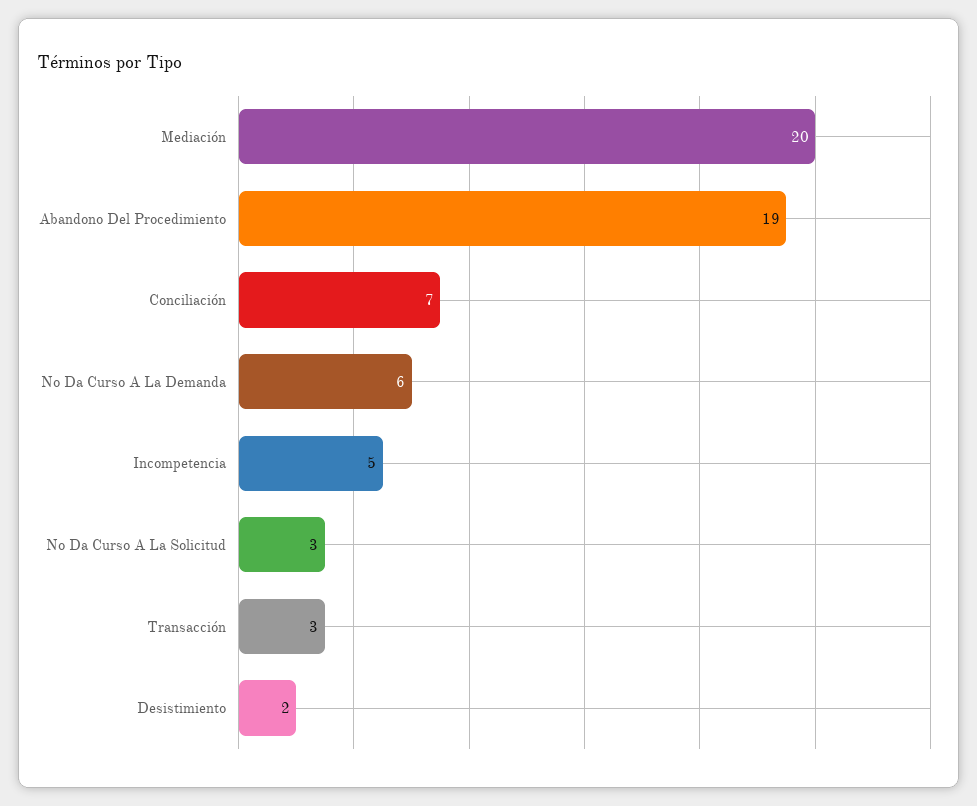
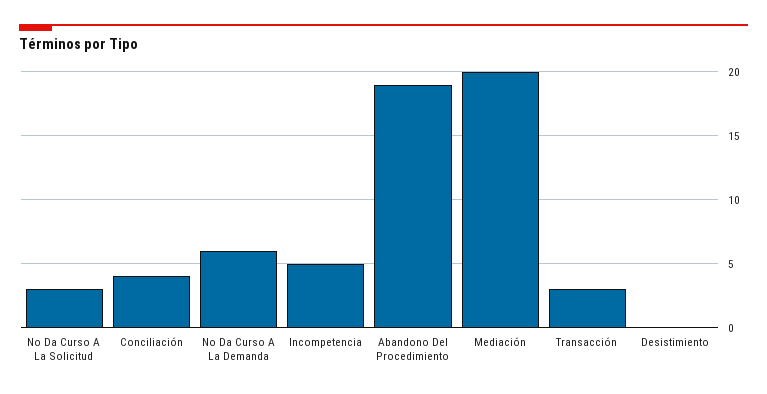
  {
    "Mediación": 20,
    "Abandono Del Procedimiento": 19,
-   "Conciliación": 7,
+   "Conciliación": 4,
    "No Da Curso A La Demanda": 6,
    "Incompetencia": 5,
    "No Da Curso A La Solicitud": 3,
    "Transacción": 3,
-   "Desistimiento": 2
+   "Desistimiento": 0
  }

